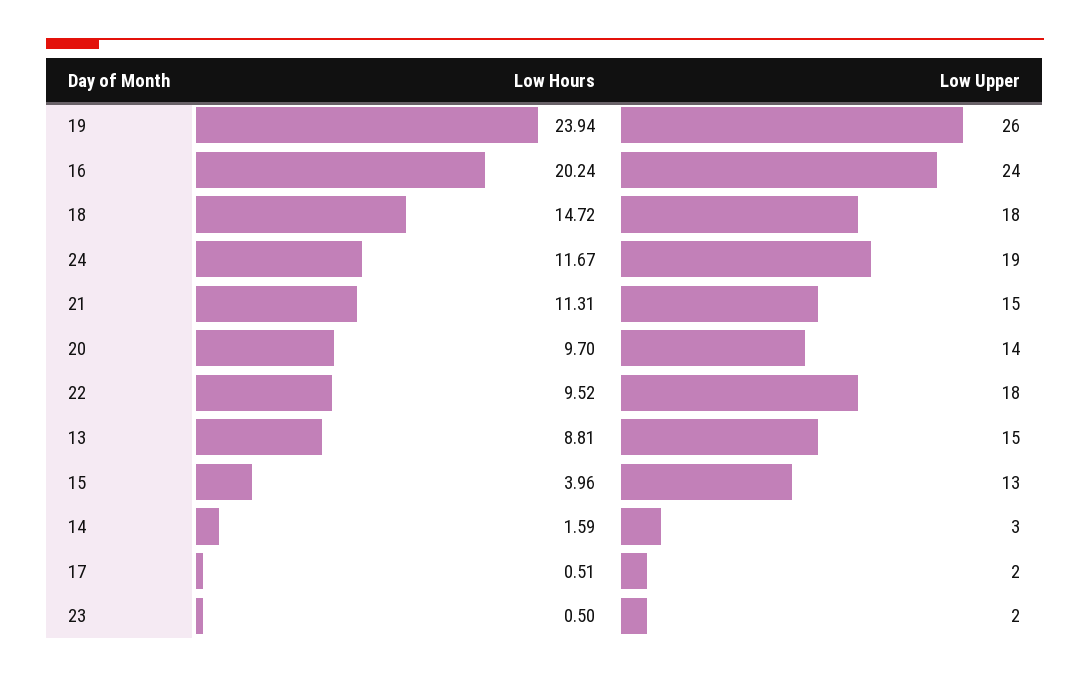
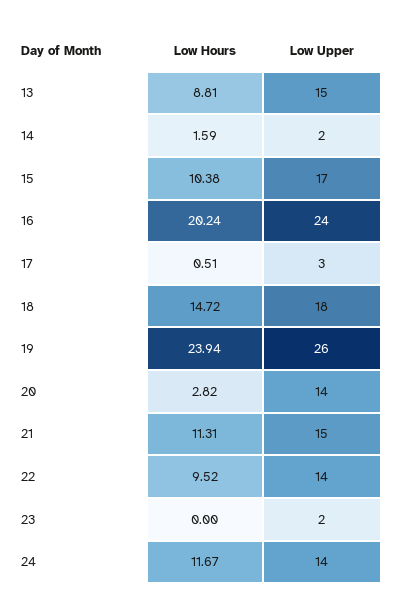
  {
    "Low Hours": {
      "19": 23.94,
      "16": 20.24,
      "18": 14.72,
      "24": 11.67,
      "21": 11.31,
-     "20": 9.7,
+     "20": 2.82,
      "22": 9.52,
      "13": 8.81,
-     "15": 3.96,
+     "15": 10.38,
      "14": 1.59,
      "17": 0.51,
-     "23": 0.5
+     "23": 0
    },
    "Low Upper": {
      "19": 26,
      "16": 24,
      "18": 18,
-     "24": 19,
+     "24": 14,
      "21": 15,
      "20": 14,
-     "22": 18,
+     "22": 14,
      "13": 15,
-     "15": 13,
+     "15": 17,
-     "14": 3,
+     "14": 2,
-     "17": 2,
+     "17": 3,
      "23": 2
    }
  }

